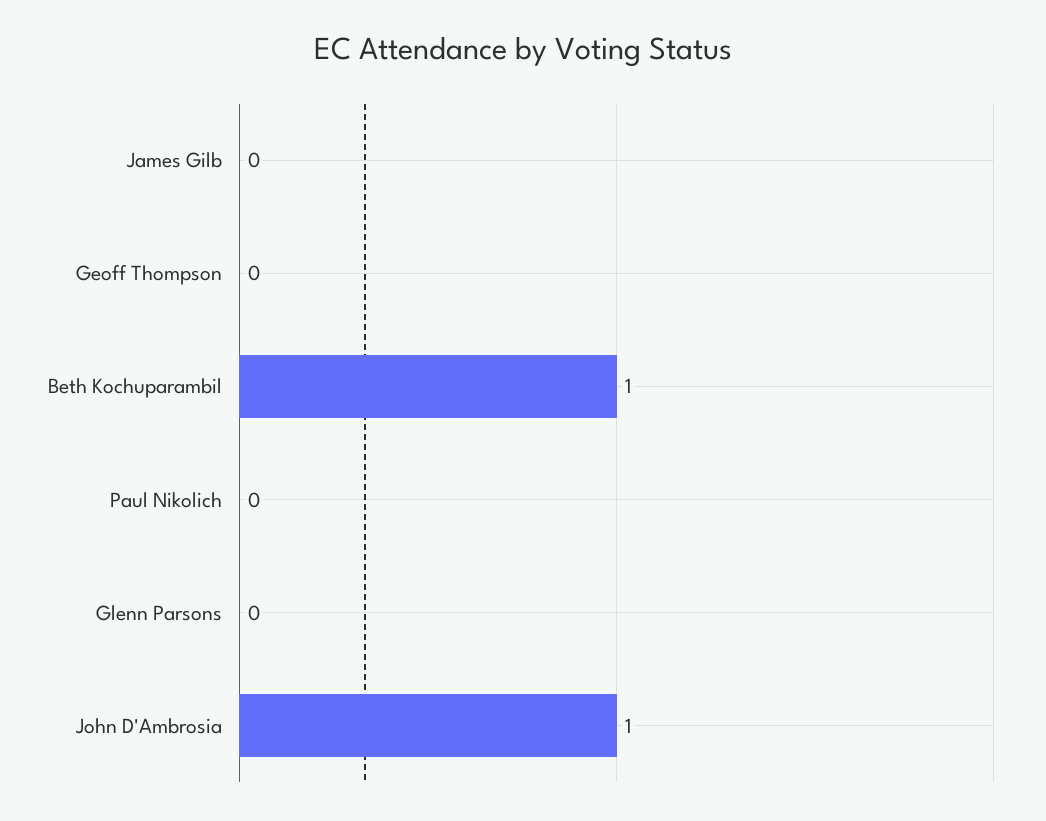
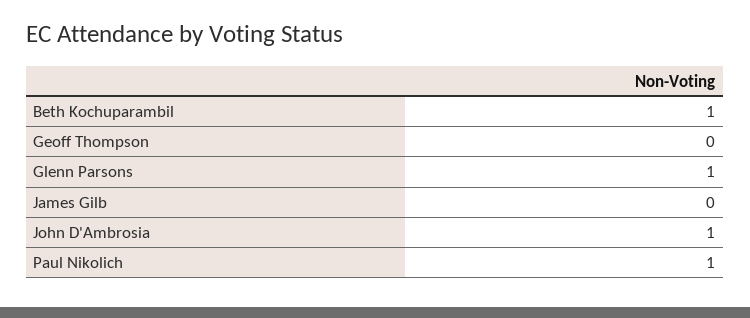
  {
    "James Gilb": 0,
    "Geoff Thompson": 0,
    "Beth Kochuparambil": 1,
-   "Paul Nikolich": 0,
+   "Paul Nikolich": 1,
-   "Glenn Parsons": 0,
+   "Glenn Parsons": 1,
    "John D'Ambrosia": 1
  }

